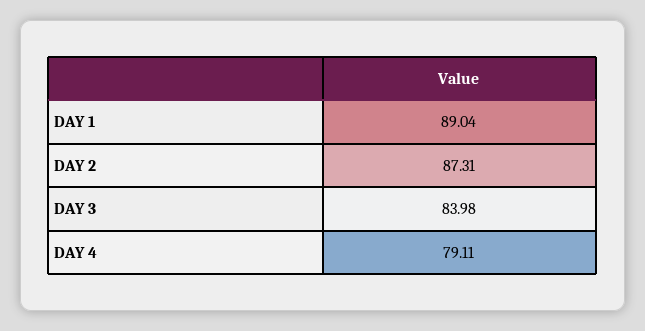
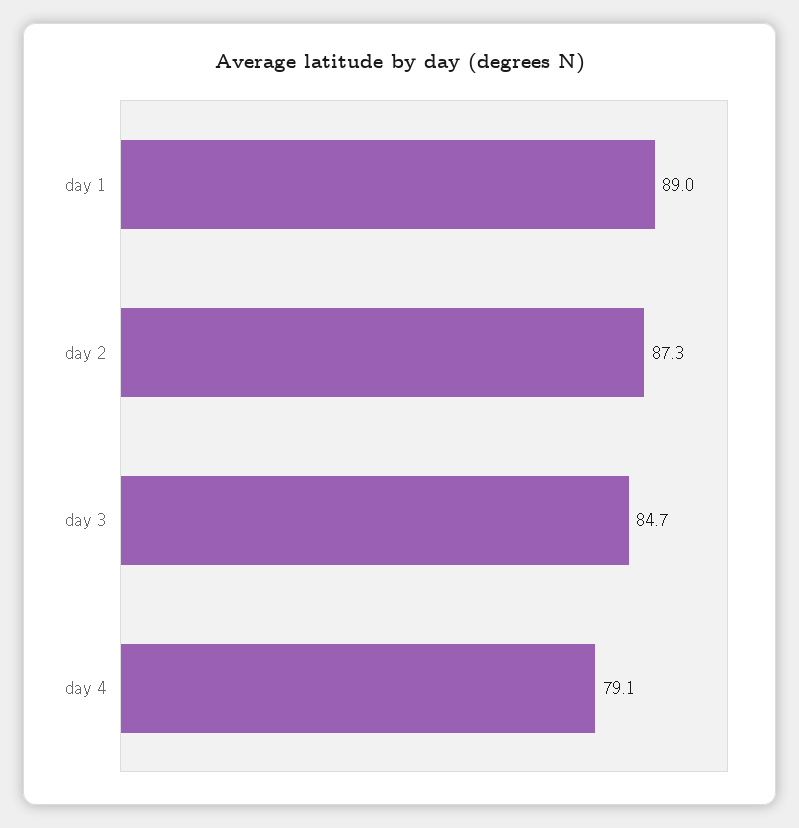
  {
    "DAY 1": 89.04,
    "DAY 2": 87.31,
-   "DAY 3": 83.98,
+   "DAY 3": 84.7,
    "DAY 4": 79.11
  }

